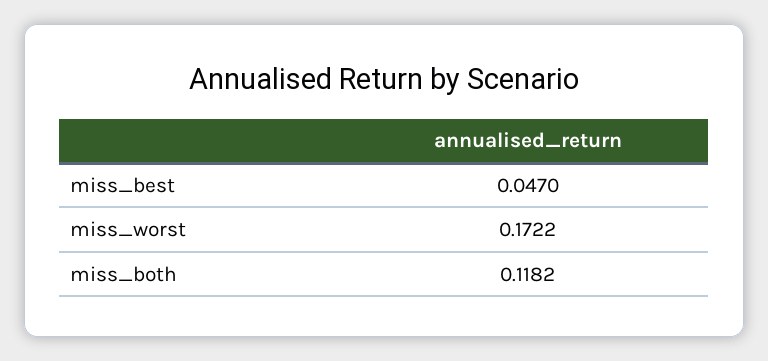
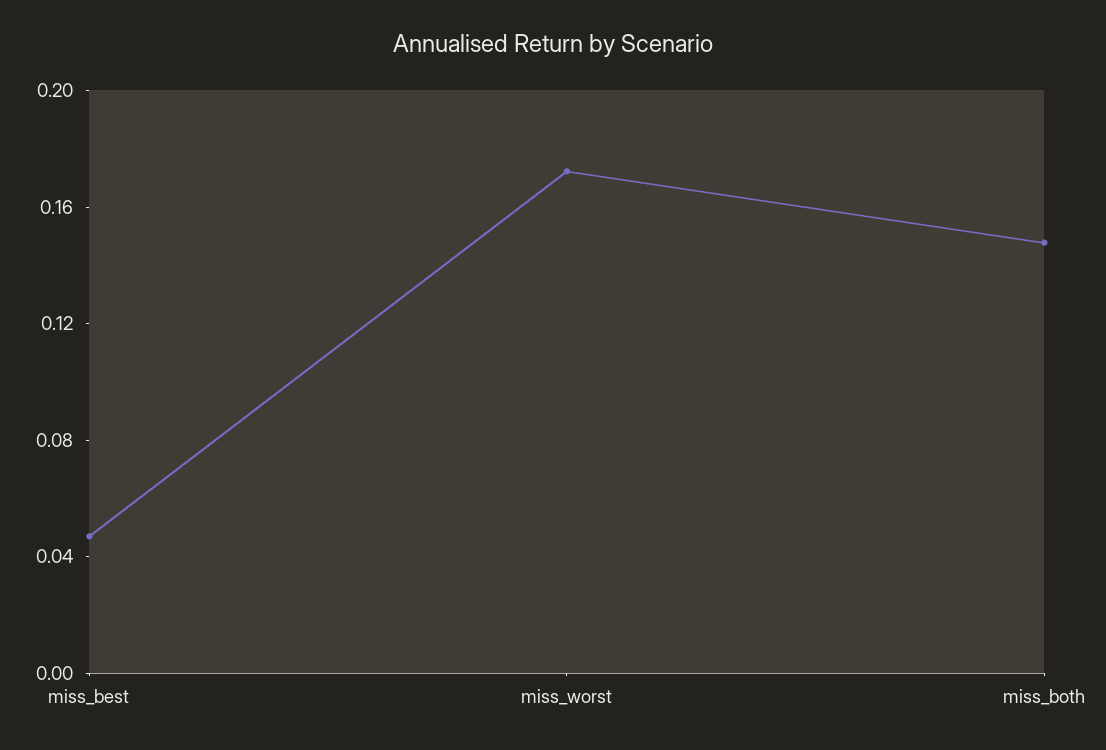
  {
    "miss_best": 0.047,
    "miss_worst": 0.1722,
-   "miss_both": 0.1182
+   "miss_both": 0.15
  }

